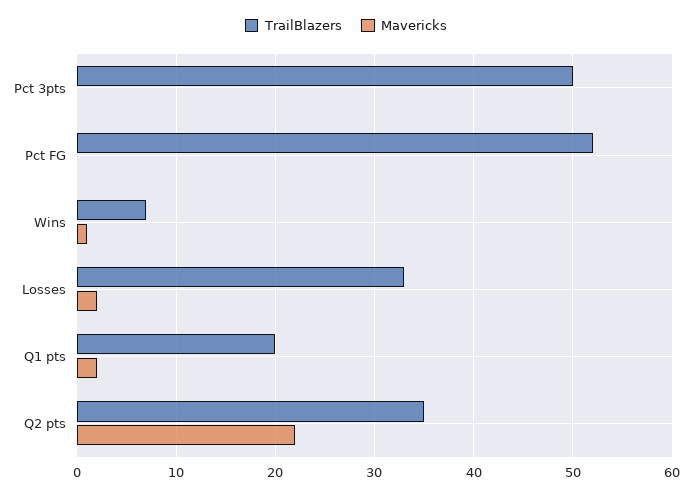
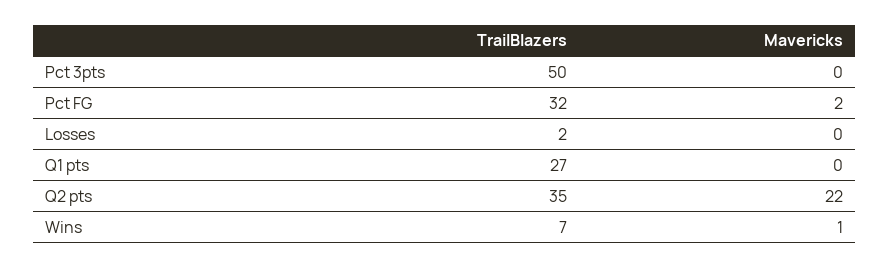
  {
    "TrailBlazers": {
      "Pct 3pts": 50,
-     "Pct FG": 52,
+     "Pct FG": 32,
      "Wins": 7,
-     "Losses": 33,
+     "Losses": 2,
-     "Q1 pts": 20,
+     "Q1 pts": 27,
      "Q2 pts": 35
    },
    "Mavericks": {
      "Pct 3pts": 0,
-     "Pct FG": 0,
+     "Pct FG": 2,
      "Wins": 1,
-     "Losses": 2,
+     "Losses": 0,
-     "Q1 pts": 2,
+     "Q1 pts": 0,
      "Q2 pts": 22
    }
  }

